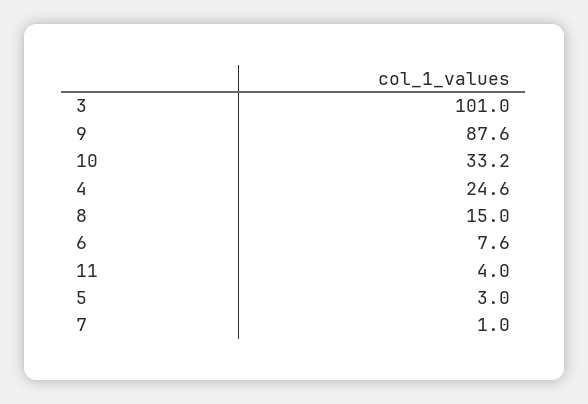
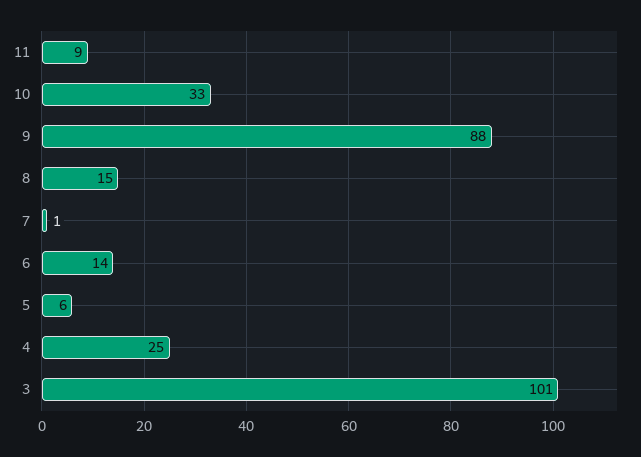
  {
    "3": 101,
    "9": 87.6,
    "10": 33.2,
    "4": 24.6,
    "8": 15,
-   "6": 7.6,
+   "6": 14,
-   "11": 4,
+   "11": 9,
-   "5": 3,
+   "5": 6,
    "7": 1
  }

